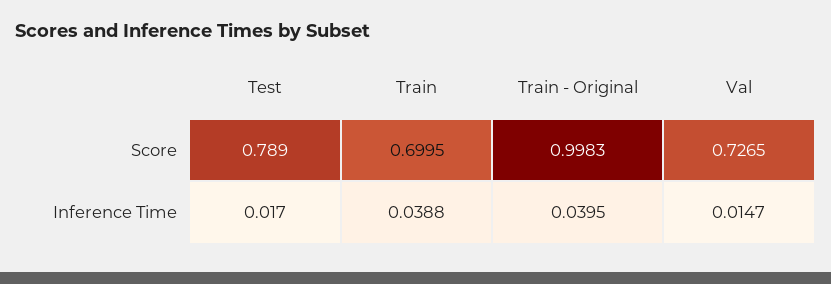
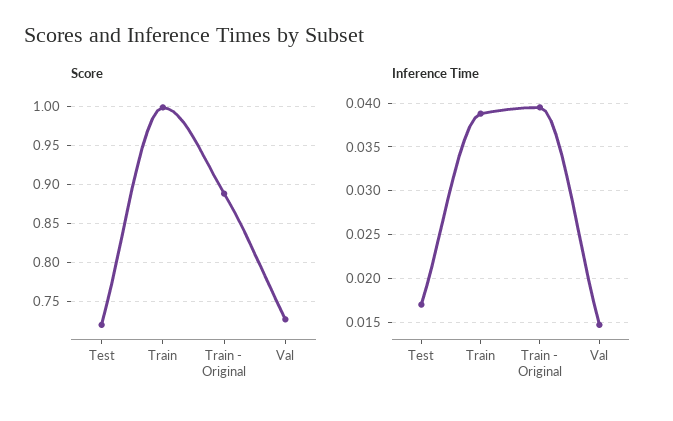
  {
    "Score": {
-     "Test": 0.789,
+     "Test": 0.72,
-     "Train": 0.6995,
+     "Train": 1,
-     "Train - Original": 0.9983,
+     "Train - Original": 0.89,
      "Val": 0.7265
    },
    "Inference Time": {
      "Test": 0.017,
      "Train": 0.0388,
      "Train - Original": 0.0395,
      "Val": 0.0147
    }
  }

